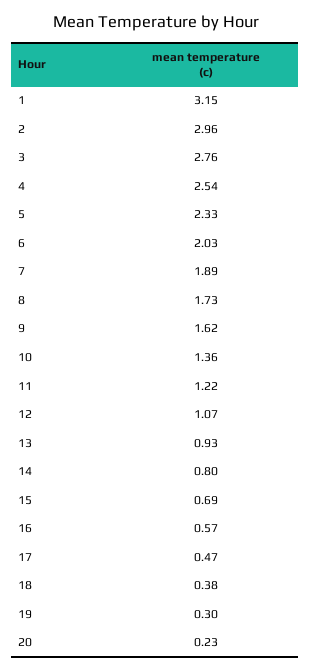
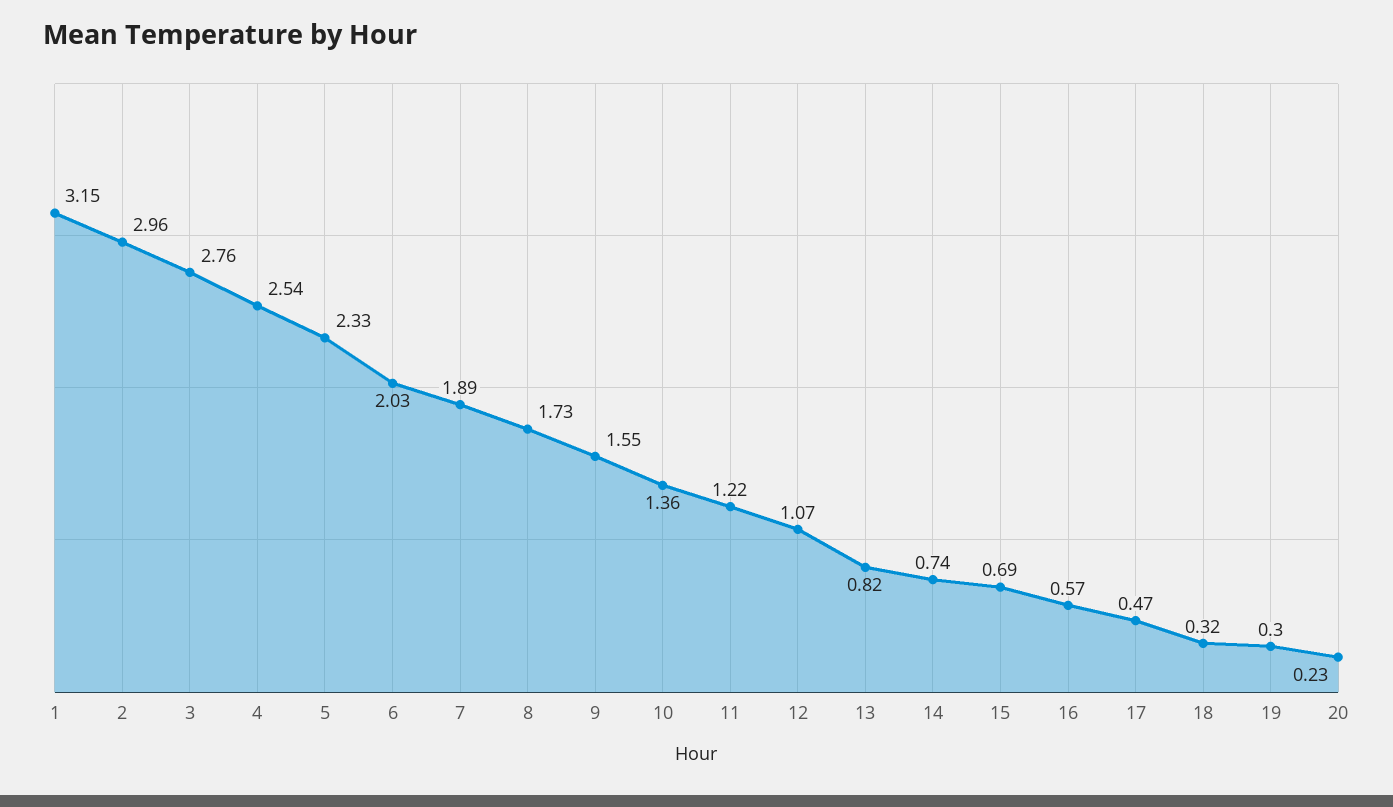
  {
    "1": 3.15,
    "2": 2.96,
    "3": 2.76,
    "4": 2.54,
    "5": 2.33,
    "6": 2.03,
    "7": 1.89,
    "8": 1.73,
-   "9": 1.62,
+   "9": 1.55,
    "10": 1.36,
    "11": 1.22,
    "12": 1.07,
-   "13": 0.93,
+   "13": 0.82,
-   "14": 0.8,
+   "14": 0.74,
    "15": 0.69,
    "16": 0.57,
    "17": 0.47,
-   "18": 0.38,
+   "18": 0.32,
    "19": 0.3,
    "20": 0.23
  }

